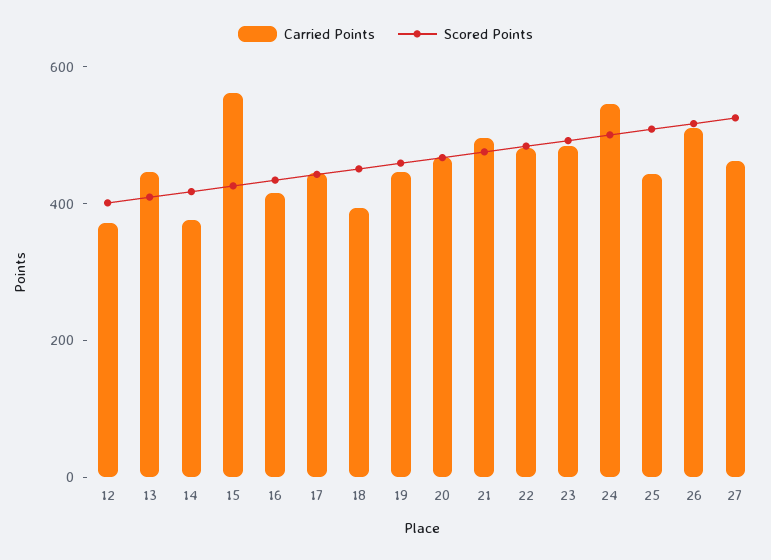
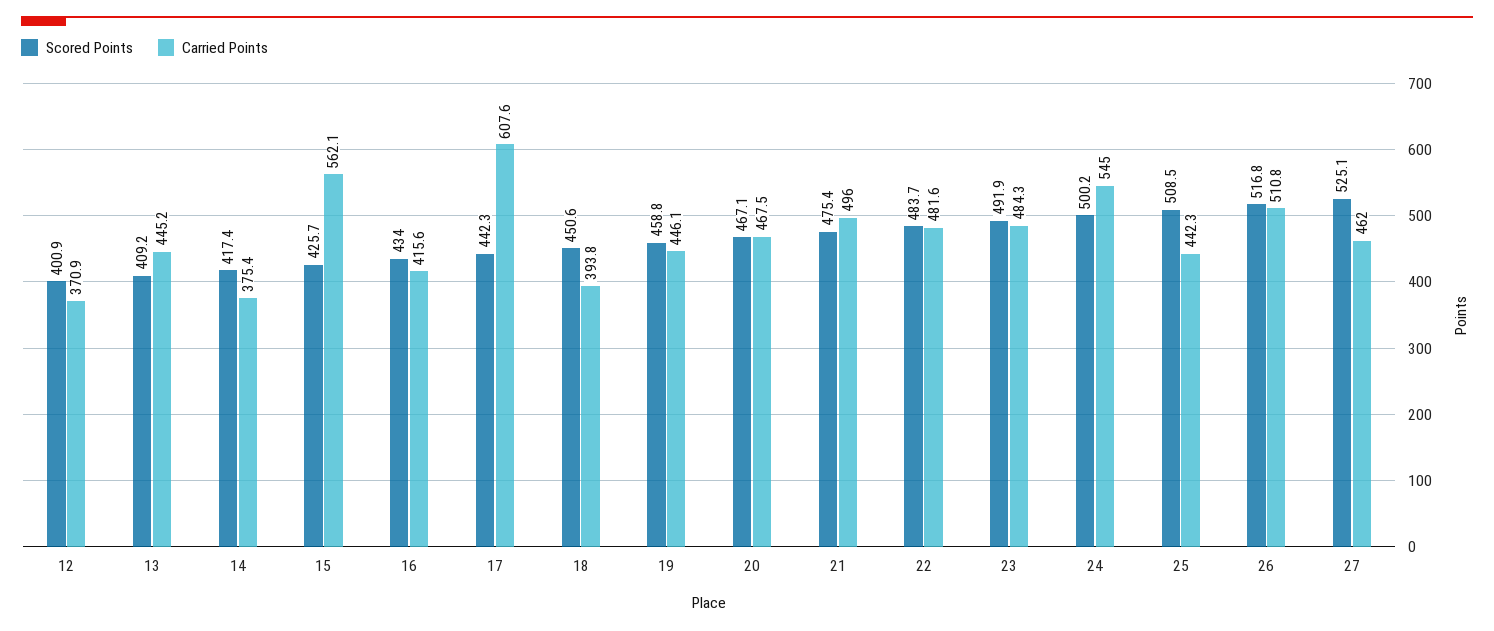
  {
    "Carried Points": {
      "12": 370.9,
      "13": 445.2,
      "14": 375.4,
      "15": 562.1,
      "16": 415.6,
-     "17": 450,
+     "17": 607.6,
      "18": 393.8,
      "19": 446.1,
      "20": 467.5,
      "21": 496,
      "22": 481.6,
      "23": 484.3,
      "24": 545,
      "25": 442.3,
      "26": 510.8,
      "27": 462
    },
    "Scored Points": {
      "12": 400.9,
      "13": 409.2,
      "14": 417.4,
      "15": 425.7,
      "16": 434,
      "17": 442.3,
      "18": 450.6,
      "19": 458.8,
      "20": 467.1,
      "21": 475.4,
      "22": 483.7,
      "23": 491.9,
      "24": 500.2,
      "25": 508.5,
      "26": 516.8,
      "27": 525.1
    }
  }

